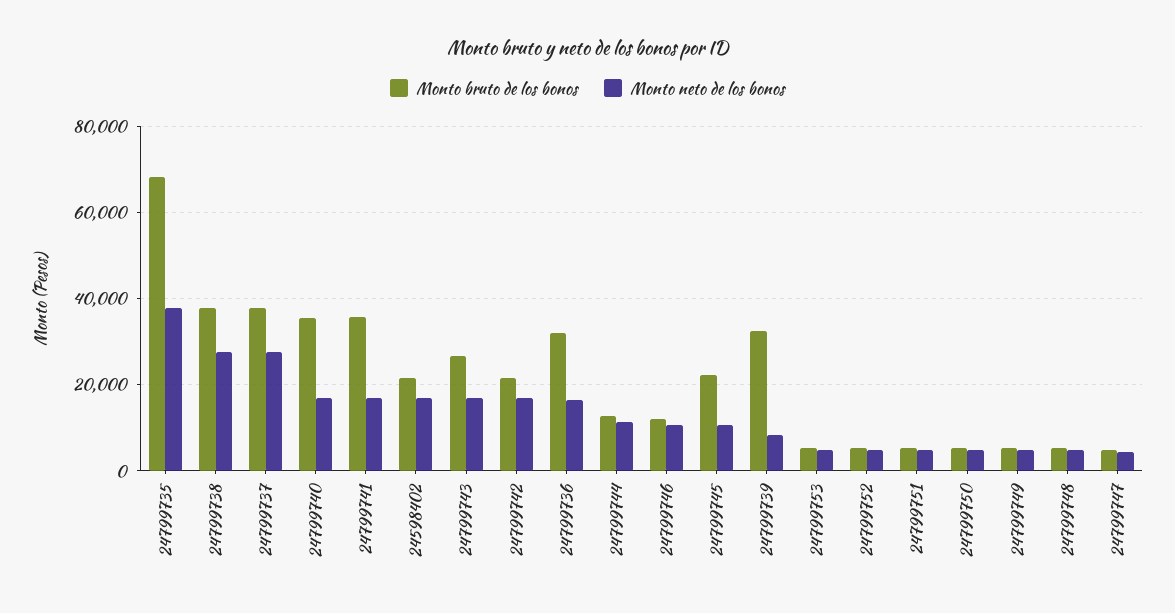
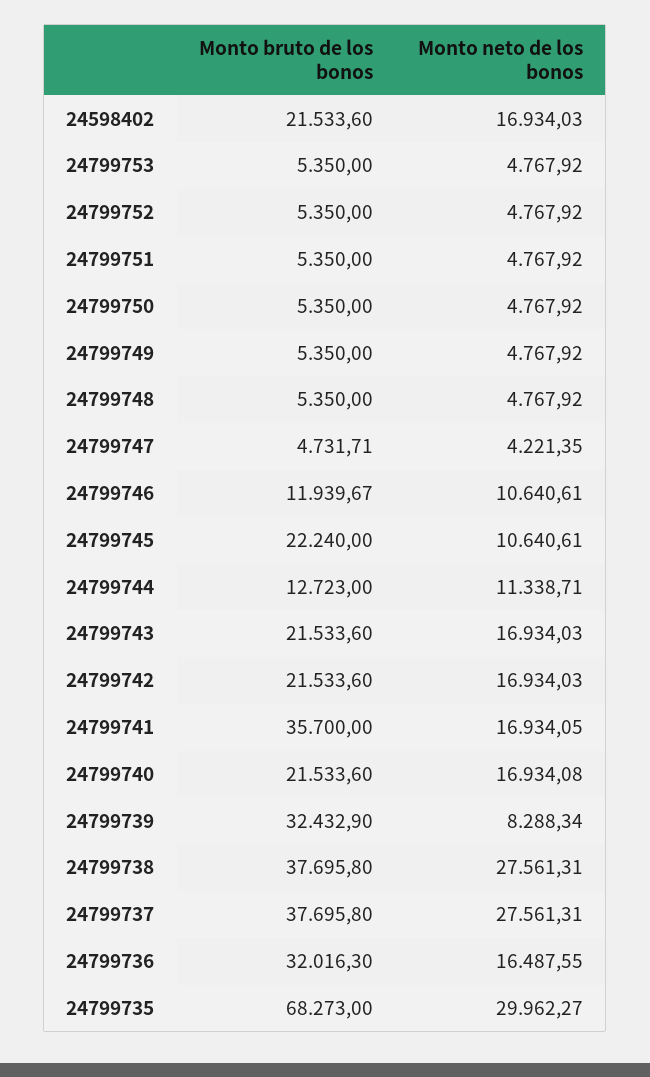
  {
    "Monto bruto de los bonos": {
      "24799735": 68273,
      "24799738": 37695.8,
      "24799737": 37695.8,
-     "24799740": 36000,
+     "24799740": 21533.6,
      "24799741": 35700,
      "24598402": 21533.6,
-     "24799743": 26000,
+     "24799743": 21533.6,
      "24799742": 21533.6,
      "24799736": 32016.3,
      "24799744": 12723,
      "24799746": 11939.67,
      "24799745": 22240,
      "24799739": 32432.9,
      "24799753": 5350,
      "24799752": 5350,
      "24799751": 5350,
      "24799750": 5350,
      "24799749": 5350,
      "24799748": 5350,
      "24799747": 4731.71
    },
    "Monto neto de los bonos": {
-     "24799735": 38000,
+     "24799735": 29962.27,
      "24799738": 27561.31,
      "24799737": 27561.31,
      "24799740": 16934.08,
      "24799741": 16934.05,
      "24598402": 16934.03,
      "24799743": 16934.03,
      "24799742": 16934.03,
      "24799736": 16487.55,
      "24799744": 11338.71,
      "24799746": 10640.61,
      "24799745": 10640.61,
      "24799739": 8288.34,
      "24799753": 4767.92,
      "24799752": 4767.92,
      "24799751": 4767.92,
      "24799750": 4767.92,
      "24799749": 4767.92,
      "24799748": 4767.92,
      "24799747": 4221.35
    }
  }

